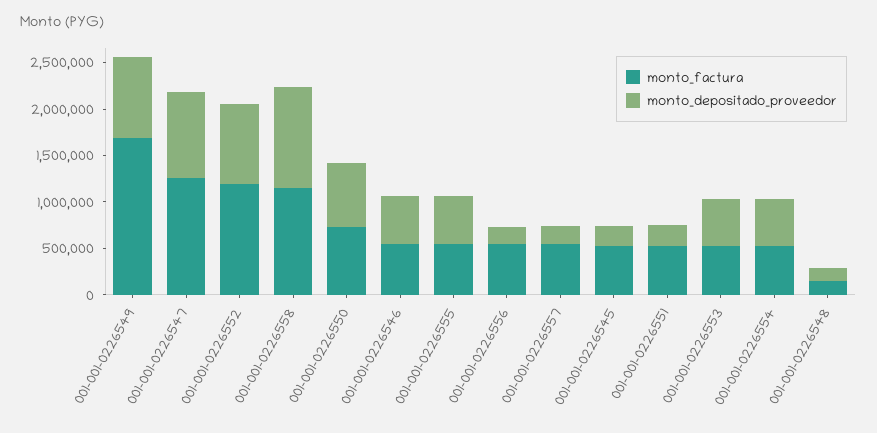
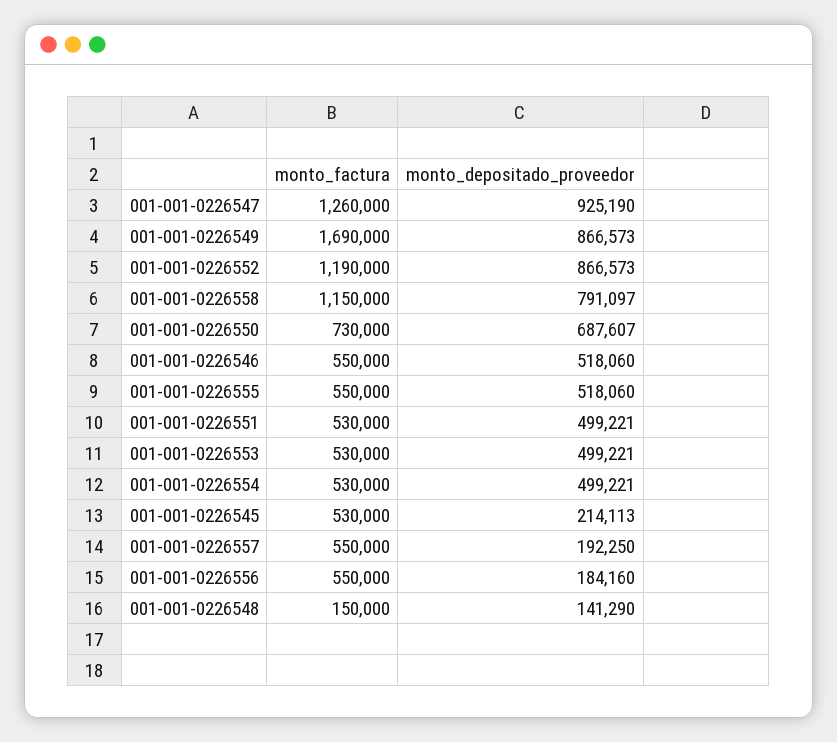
  {
    "monto_factura": {
      "001-001-0226549": 1690000,
      "001-001-0226547": 1260000,
      "001-001-0226552": 1190000,
      "001-001-0226558": 1150000,
      "001-001-0226550": 730000,
      "001-001-0226546": 550000,
      "001-001-0226555": 550000,
      "001-001-0226556": 550000,
      "001-001-0226557": 550000,
      "001-001-0226545": 530000,
      "001-001-0226551": 530000,
      "001-001-0226553": 530000,
      "001-001-0226554": 530000,
      "001-001-0226548": 150000
    },
    "monto_depositado_proveedor": {
      "001-001-0226549": 866573,
      "001-001-0226547": 925190,
      "001-001-0226552": 866573,
-     "001-001-0226558": 1100000,
+     "001-001-0226558": 791097,
      "001-001-0226550": 687607,
      "001-001-0226546": 518060,
      "001-001-0226555": 518060,
      "001-001-0226556": 184160,
      "001-001-0226557": 192250,
      "001-001-0226545": 214113,
-     "001-001-0226551": 200000,
+     "001-001-0226551": 499221,
      "001-001-0226553": 499221,
      "001-001-0226554": 499221,
      "001-001-0226548": 141290
    }
  }

